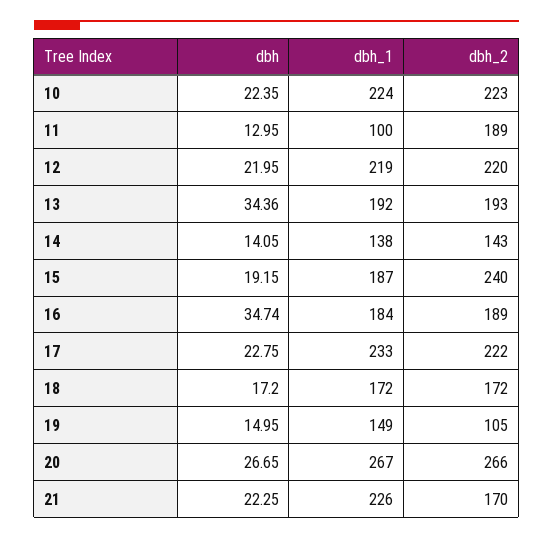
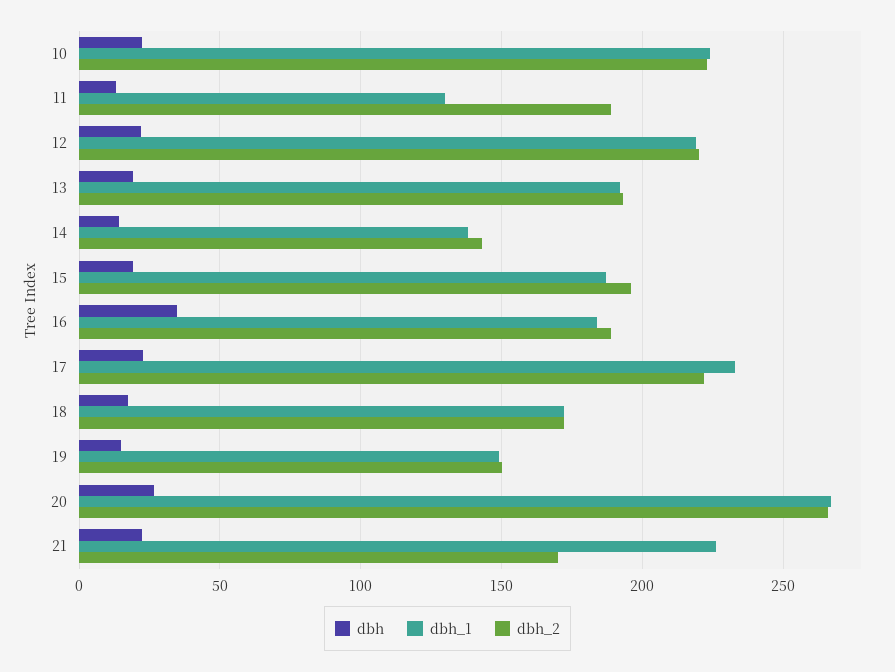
  {
    "dbh": {
      "10": 22.35,
      "11": 12.95,
      "12": 21.95,
-     "13": 34.36,
+     "13": 20,
      "14": 14.05,
      "15": 19.15,
      "16": 34.74,
      "17": 22.75,
      "18": 17.2,
      "19": 14.95,
      "20": 26.65,
      "21": 22.25
    },
    "dbh_1": {
      "10": 224,
-     "11": 100,
+     "11": 130,
      "12": 219,
      "13": 192,
      "14": 138,
      "15": 187,
      "16": 184,
      "17": 233,
      "18": 172,
      "19": 149,
      "20": 267,
      "21": 226
    },
    "dbh_2": {
      "10": 223,
      "11": 189,
      "12": 220,
      "13": 193,
      "14": 143,
-     "15": 240,
+     "15": 195,
      "16": 189,
      "17": 222,
      "18": 172,
-     "19": 105,
+     "19": 150,
      "20": 266,
      "21": 170
    }
  }

